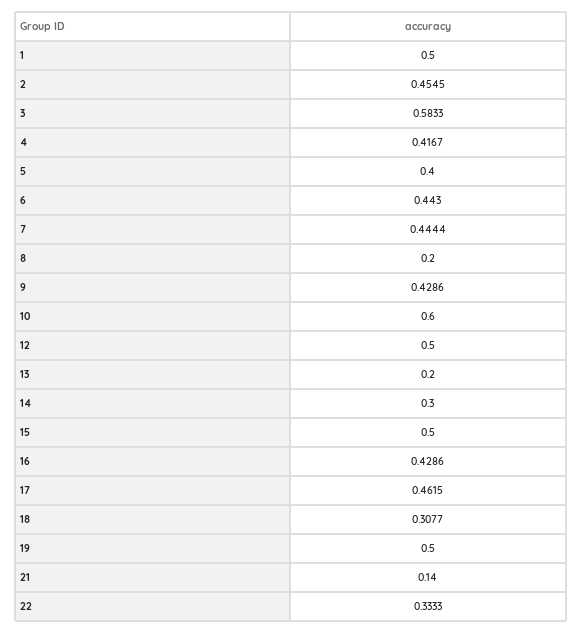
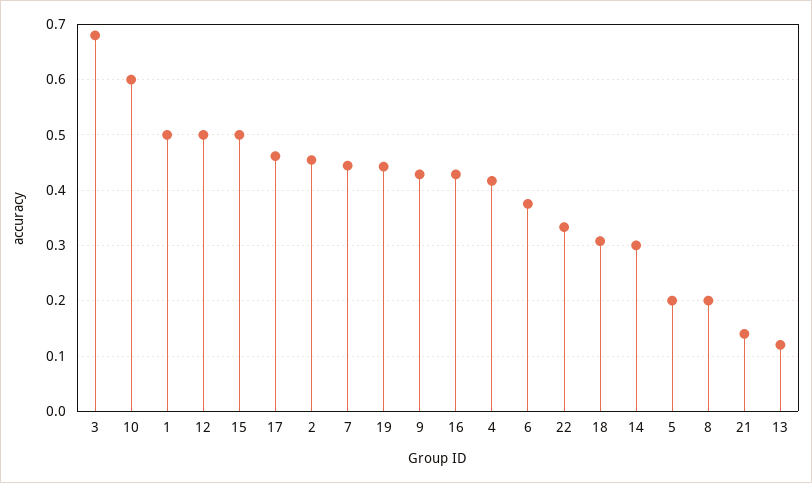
  {
    "1": 0.5,
    "2": 0.4545,
-   "3": 0.5833,
+   "3": 0.68,
    "4": 0.4167,
-   "5": 0.4,
+   "5": 0.2,
-   "6": 0.443,
+   "6": 0.38,
    "7": 0.4444,
    "8": 0.2,
    "9": 0.4286,
    "10": 0.6,
    "12": 0.5,
-   "13": 0.2,
+   "13": 0.12,
    "14": 0.3,
    "15": 0.5,
    "16": 0.4286,
    "17": 0.4615,
    "18": 0.3077,
-   "19": 0.5,
+   "19": 0.44,
    "21": 0.14,
    "22": 0.3333
  }

